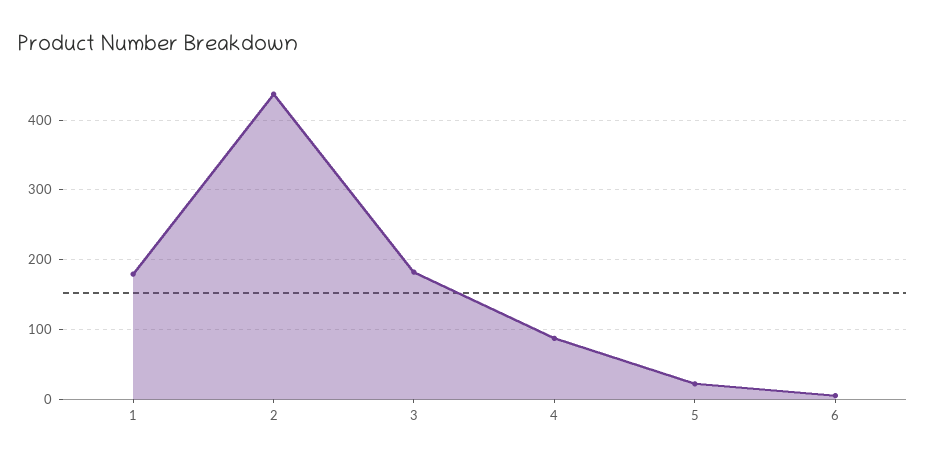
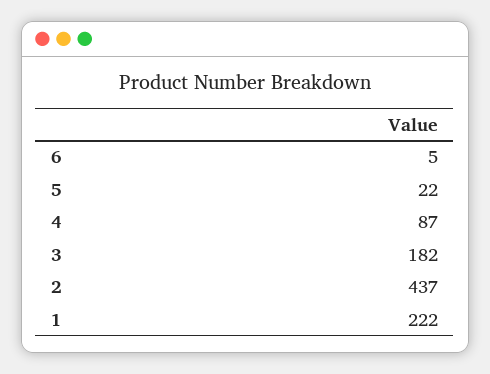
  {
-   "1": 180,
+   "1": 222,
    "2": 437,
    "3": 182,
    "4": 87,
    "5": 22,
    "6": 5
  }

